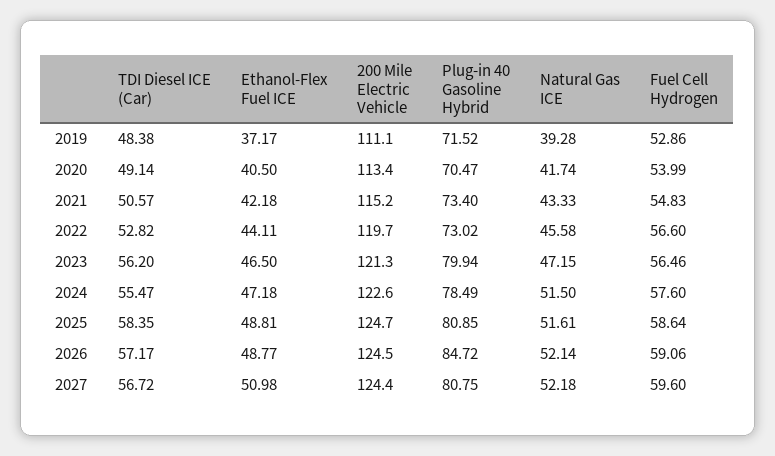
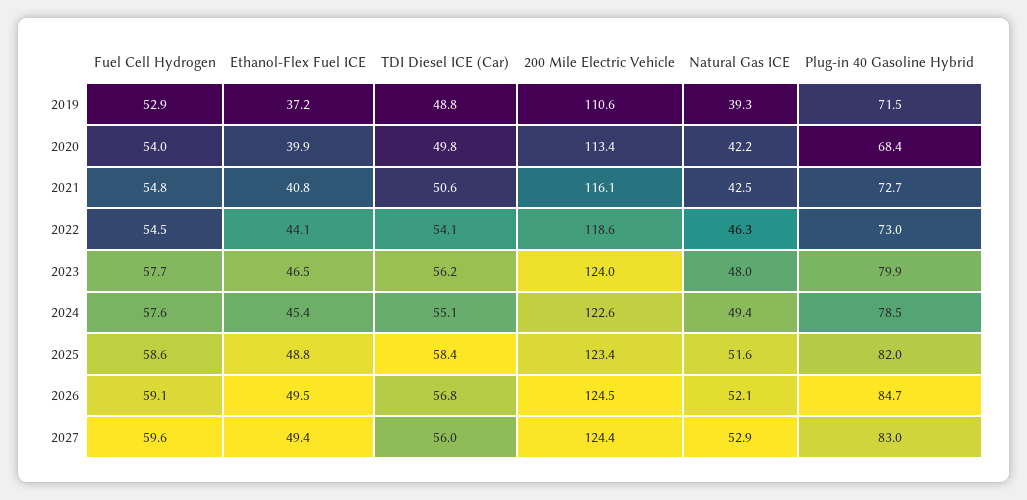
  {
    "TDI Diesel ICE (Car)": {
-     "2019": 48.38,
+     "2019": 48.8,
-     "2020": 49.14,
+     "2020": 49.8,
      "2021": 50.57,
-     "2022": 52.82,
+     "2022": 54.1,
      "2023": 56.2,
-     "2024": 55.47,
+     "2024": 55.1,
      "2025": 58.35,
-     "2026": 57.17,
+     "2026": 56.8,
-     "2027": 56.72
+     "2027": 56
    },
    "Ethanol-Flex Fuel ICE": {
      "2019": 37.17,
-     "2020": 40.5,
+     "2020": 39.9,
-     "2021": 42.18,
+     "2021": 40.8,
      "2022": 44.11,
      "2023": 46.5,
-     "2024": 47.18,
+     "2024": 45.4,
      "2025": 48.81,
-     "2026": 48.77,
+     "2026": 49.5,
-     "2027": 50.98
+     "2027": 49.4
    },
    "200 Mile Electric Vehicle": {
-     "2019": 111.1,
+     "2019": 110.6,
      "2020": 113.4,
-     "2021": 115.2,
+     "2021": 116.1,
-     "2022": 119.7,
+     "2022": 118.6,
-     "2023": 121.3,
+     "2023": 124,
      "2024": 122.6,
-     "2025": 124.7,
+     "2025": 123.4,
      "2026": 124.5,
      "2027": 124.4
    },
    "Plug-in 40 Gasoline Hybrid": {
      "2019": 71.52,
-     "2020": 70.47,
+     "2020": 68.4,
-     "2021": 73.4,
+     "2021": 72.7,
      "2022": 73.02,
      "2023": 79.94,
      "2024": 78.49,
-     "2025": 80.85,
+     "2025": 82,
      "2026": 84.72,
-     "2027": 80.75
+     "2027": 83
    },
    "Natural Gas ICE": {
      "2019": 39.28,
-     "2020": 41.74,
+     "2020": 42.2,
-     "2021": 43.33,
+     "2021": 42.5,
-     "2022": 45.58,
+     "2022": 46.3,
-     "2023": 47.15,
+     "2023": 48,
-     "2024": 51.5,
+     "2024": 49.4,
      "2025": 51.61,
      "2026": 52.14,
-     "2027": 52.18
+     "2027": 52.9
    },
    "Fuel Cell Hydrogen": {
      "2019": 52.86,
      "2020": 53.99,
      "2021": 54.83,
-     "2022": 56.6,
+     "2022": 54.5,
-     "2023": 56.46,
+     "2023": 57.7,
      "2024": 57.6,
      "2025": 58.64,
      "2026": 59.06,
      "2027": 59.6
    }
  }

